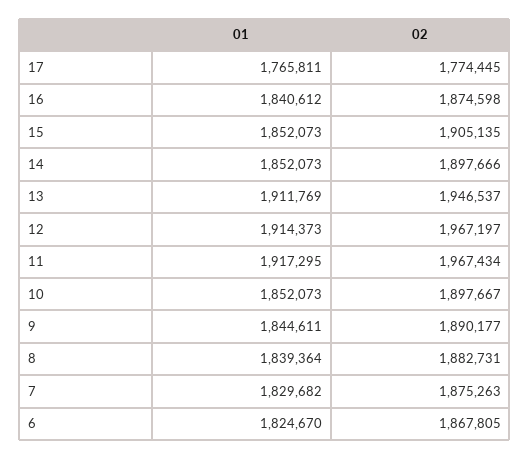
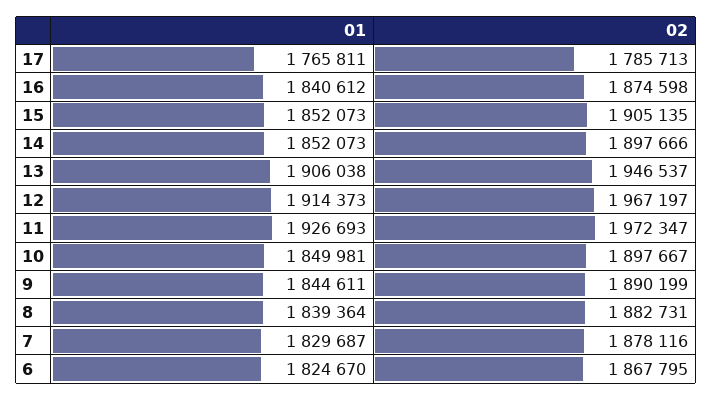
  {
    "01": {
      "17": 1765811,
      "16": 1840612,
      "15": 1852073,
      "14": 1852073,
-     "13": 1911769,
+     "13": 1906038,
      "12": 1914373,
-     "11": 1917295,
+     "11": 1926693,
-     "10": 1852073,
+     "10": 1849981,
      "9": 1844611,
      "8": 1839364,
-     "7": 1829682,
+     "7": 1829687,
      "6": 1824670
    },
    "02": {
-     "17": 1774445,
+     "17": 1785713,
      "16": 1874598,
      "15": 1905135,
      "14": 1897666,
      "13": 1946537,
      "12": 1967197,
-     "11": 1967434,
+     "11": 1972347,
      "10": 1897667,
-     "9": 1890177,
+     "9": 1890199,
      "8": 1882731,
-     "7": 1875263,
+     "7": 1878116,
-     "6": 1867805
+     "6": 1867795
    }
  }

